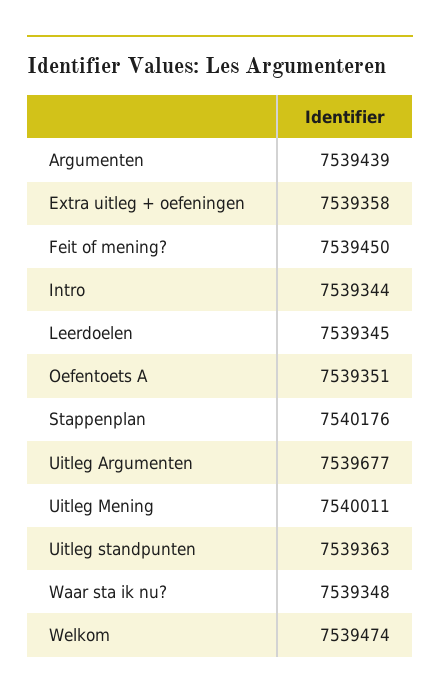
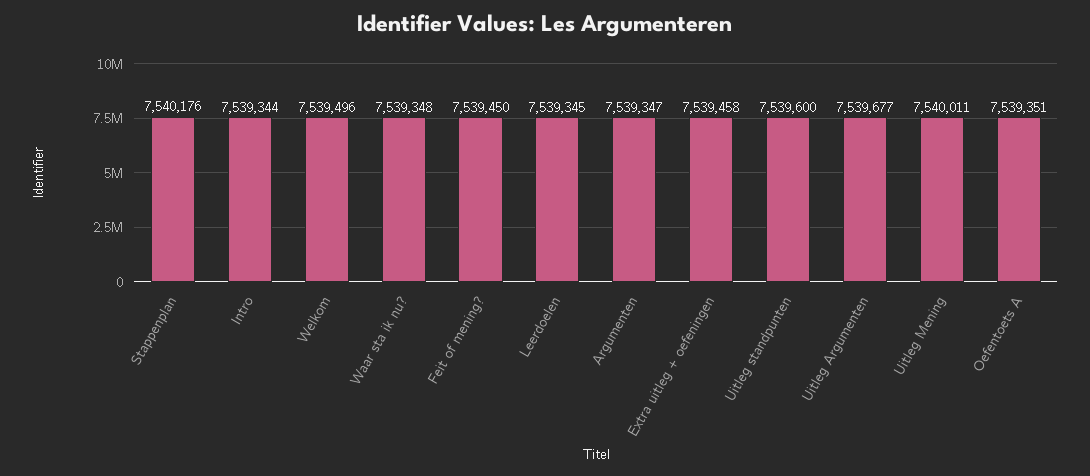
  {
-   "Argumenten": 7539439,
+   "Argumenten": 7539347,
-   "Extra uitleg + oefeningen": 7539358,
+   "Extra uitleg + oefeningen": 7539458,
    "Feit of mening?": 7539450,
    "Intro": 7539344,
    "Leerdoelen": 7539345,
    "Oefentoets A": 7539351,
    "Stappenplan": 7540176,
    "Uitleg Argumenten": 7539677,
    "Uitleg Mening": 7540011,
-   "Uitleg standpunten": 7539363,
+   "Uitleg standpunten": 7539600,
    "Waar sta ik nu?": 7539348,
-   "Welkom": 7539474
+   "Welkom": 7539496
  }

